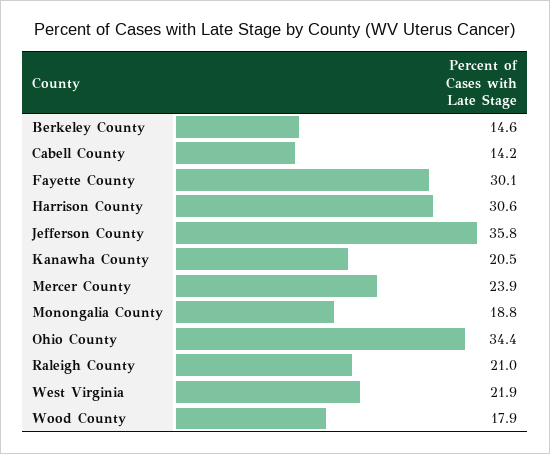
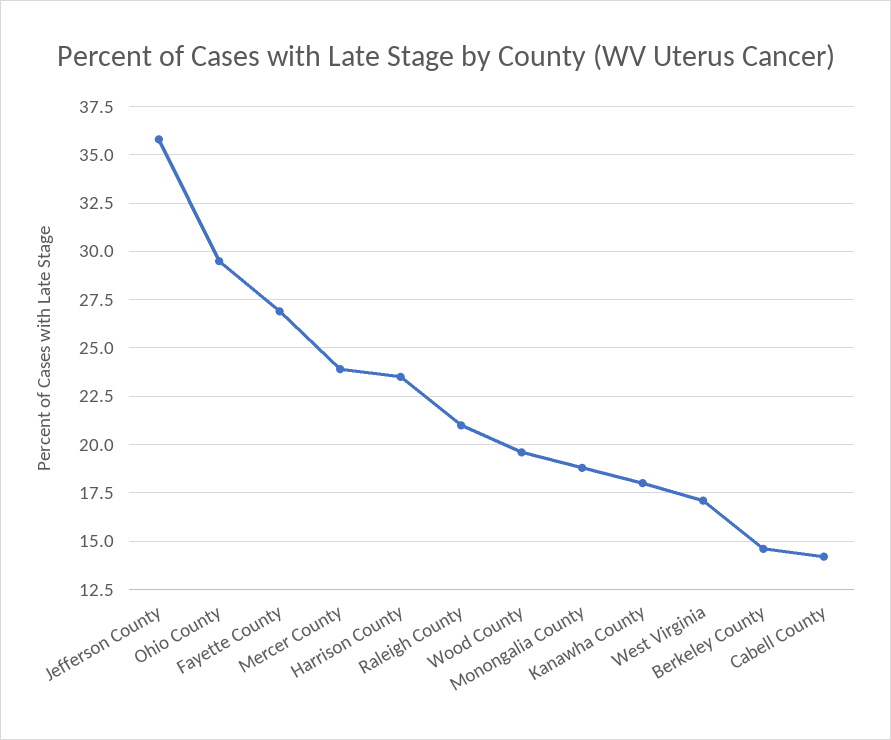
  {
    "Berkeley County": 14.6,
    "Cabell County": 14.2,
-   "Fayette County": 30.1,
+   "Fayette County": 27,
-   "Harrison County": 30.6,
+   "Harrison County": 23.5,
    "Jefferson County": 35.8,
-   "Kanawha County": 20.5,
+   "Kanawha County": 18,
    "Mercer County": 23.9,
    "Monongalia County": 18.8,
-   "Ohio County": 34.4,
+   "Ohio County": 29.5,
    "Raleigh County": 21,
-   "West Virginia": 21.9,
+   "West Virginia": 17,
-   "Wood County": 17.9
+   "Wood County": 19.5
  }

